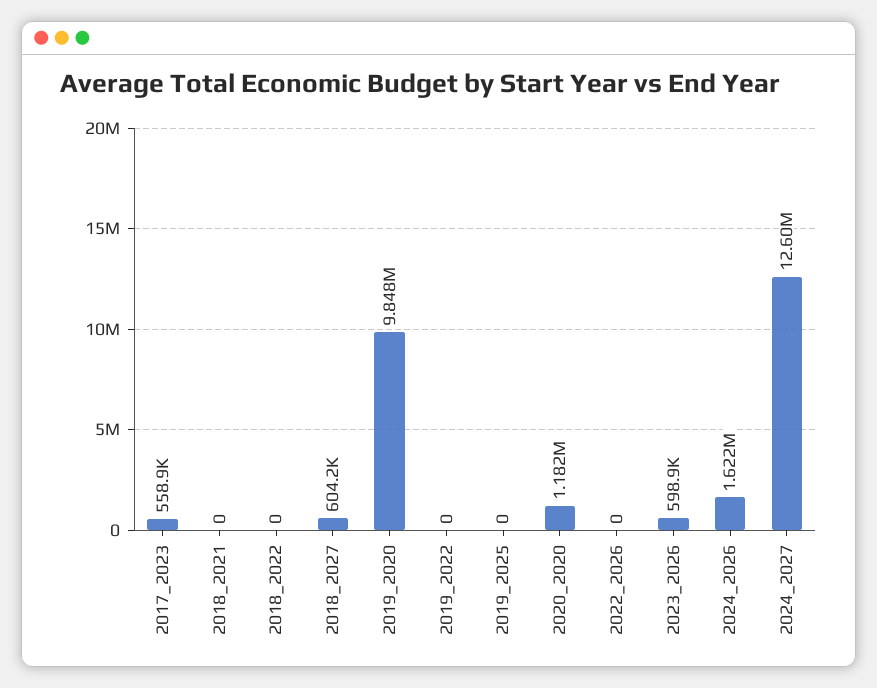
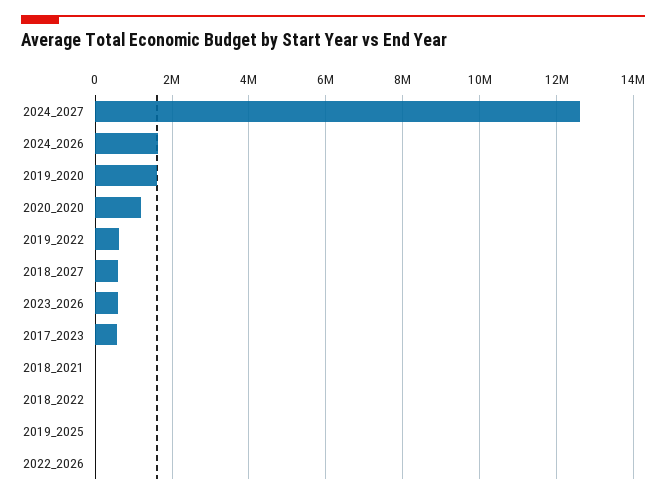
  {
    "2017_2023": 558900,
    "2018_2021": 0,
    "2018_2022": 0,
    "2018_2027": 604200,
-   "2019_2020": 9848000,
+   "2019_2020": 1600000,
-   "2019_2022": 0,
+   "2019_2022": 600000,
    "2019_2025": 0,
    "2020_2020": 1182000,
    "2022_2026": 0,
    "2023_2026": 598900,
    "2024_2026": 1622000,
    "2024_2027": 12600000
  }

